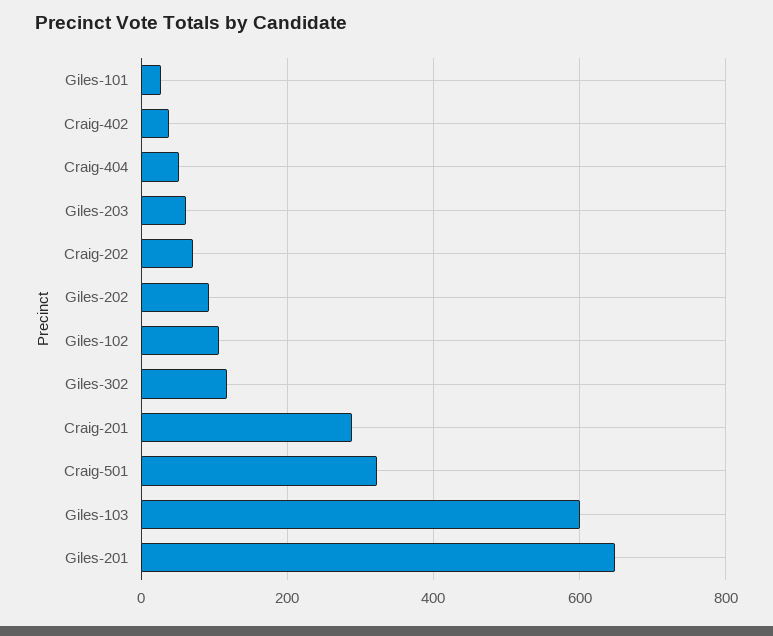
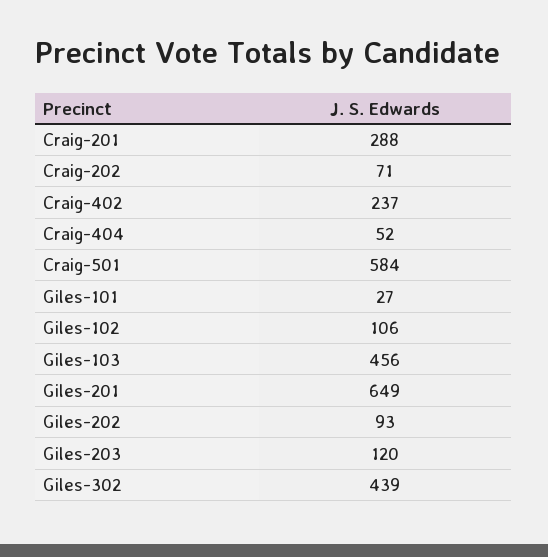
  {
    "Giles-101": 27,
-   "Craig-402": 40,
+   "Craig-402": 237,
    "Craig-404": 52,
-   "Giles-203": 60,
+   "Giles-203": 120,
    "Craig-202": 71,
    "Giles-202": 93,
    "Giles-102": 106,
-   "Giles-302": 120,
+   "Giles-302": 439,
    "Craig-201": 288,
-   "Craig-501": 320,
+   "Craig-501": 584,
-   "Giles-103": 600,
+   "Giles-103": 456,
    "Giles-201": 649
  }

